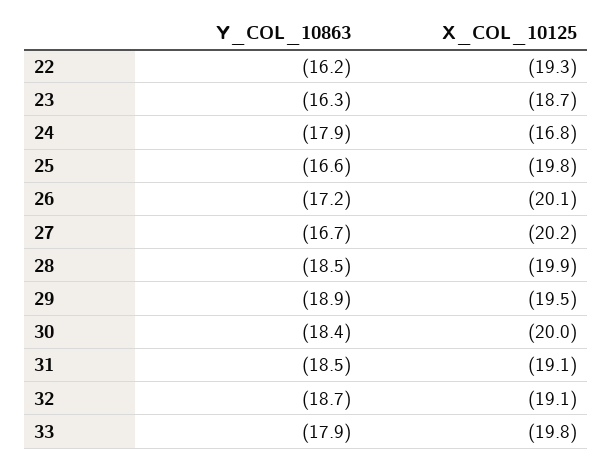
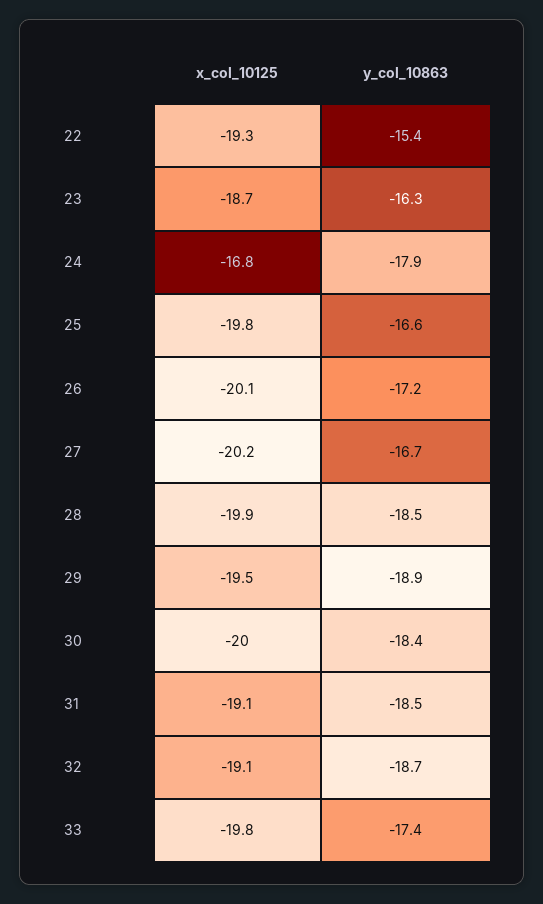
  {
    "Y_COL_10863": {
-     "22": -16.2,
+     "22": -15.4,
      "23": -16.3,
      "24": -17.9,
      "25": -16.6,
      "26": -17.2,
      "27": -16.7,
      "28": -18.5,
      "29": -18.9,
      "30": -18.4,
      "31": -18.5,
      "32": -18.7,
-     "33": -17.9
+     "33": -17.4
    },
    "X_COL_10125": {
      "22": -19.3,
      "23": -18.7,
      "24": -16.8,
      "25": -19.8,
      "26": -20.1,
      "27": -20.2,
      "28": -19.9,
      "29": -19.5,
      "30": -20,
      "31": -19.1,
      "32": -19.1,
      "33": -19.8
    }
  }

